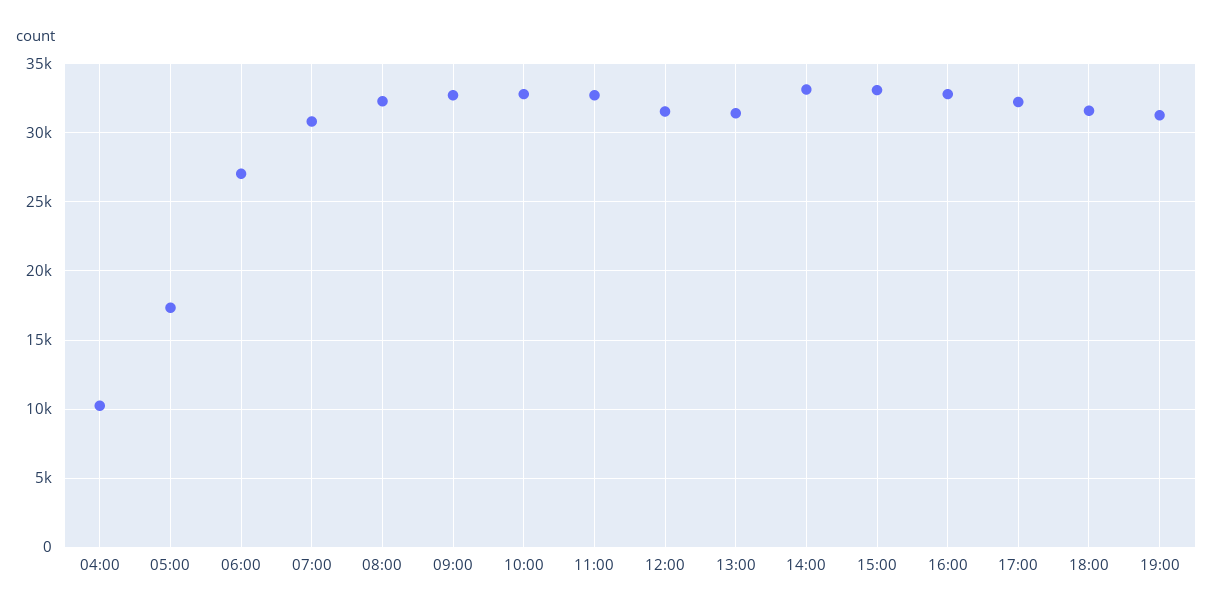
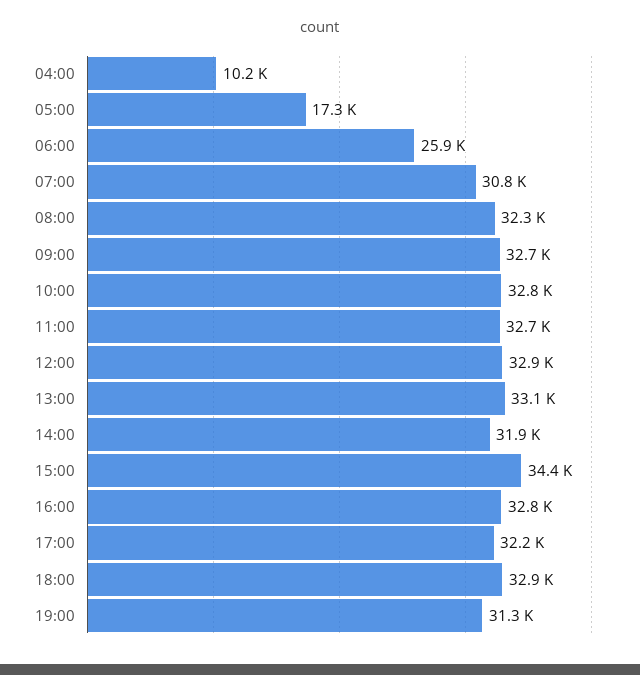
  {
    "04:00": 10200,
    "05:00": 17300,
-   "06:00": 27000,
+   "06:00": 25900,
    "07:00": 30800,
    "08:00": 32300,
    "09:00": 32700,
    "10:00": 32800,
    "11:00": 32700,
-   "12:00": 31500,
+   "12:00": 32900,
-   "13:00": 31500,
+   "13:00": 33100,
-   "14:00": 33000,
+   "14:00": 31900,
-   "15:00": 33000,
+   "15:00": 34400,
    "16:00": 32800,
    "17:00": 32200,
-   "18:00": 31500,
+   "18:00": 32900,
    "19:00": 31300
  }

